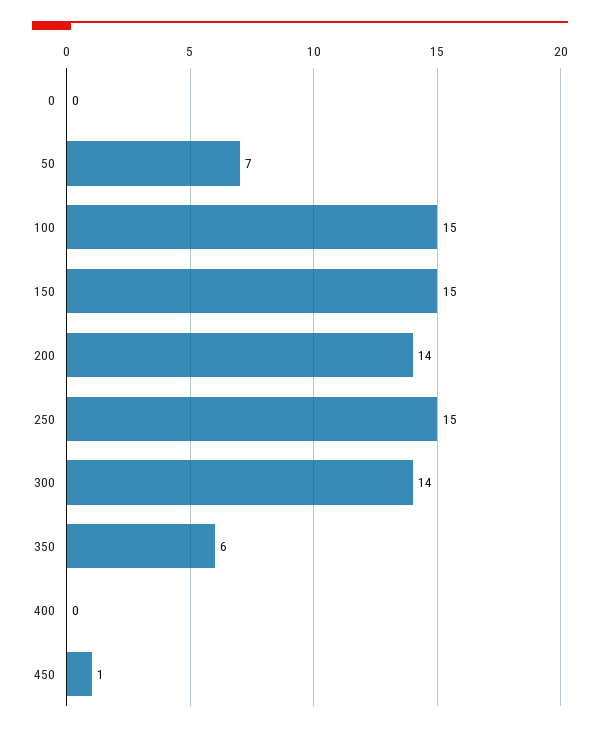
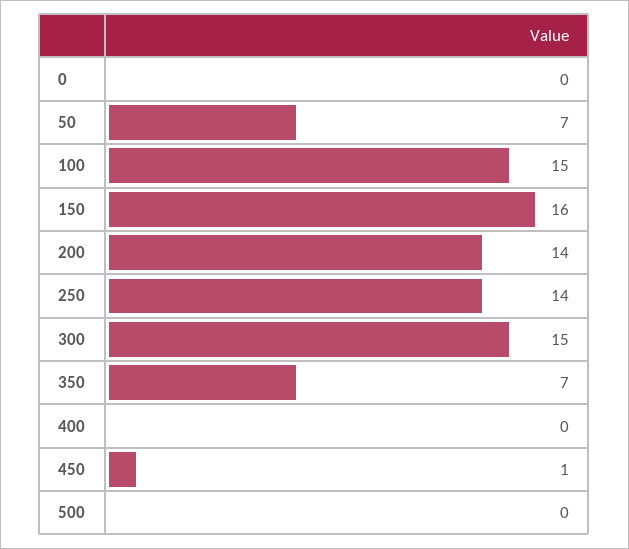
  {
    "0": 0,
    "50": 7,
    "100": 15,
-   "150": 15,
+   "150": 16,
    "200": 14,
-   "250": 15,
+   "250": 14,
-   "300": 14,
+   "300": 15,
-   "350": 6,
+   "350": 7,
    "400": 0,
-   "450": 1
+   "450": 1,
+   "500": 0
  }

